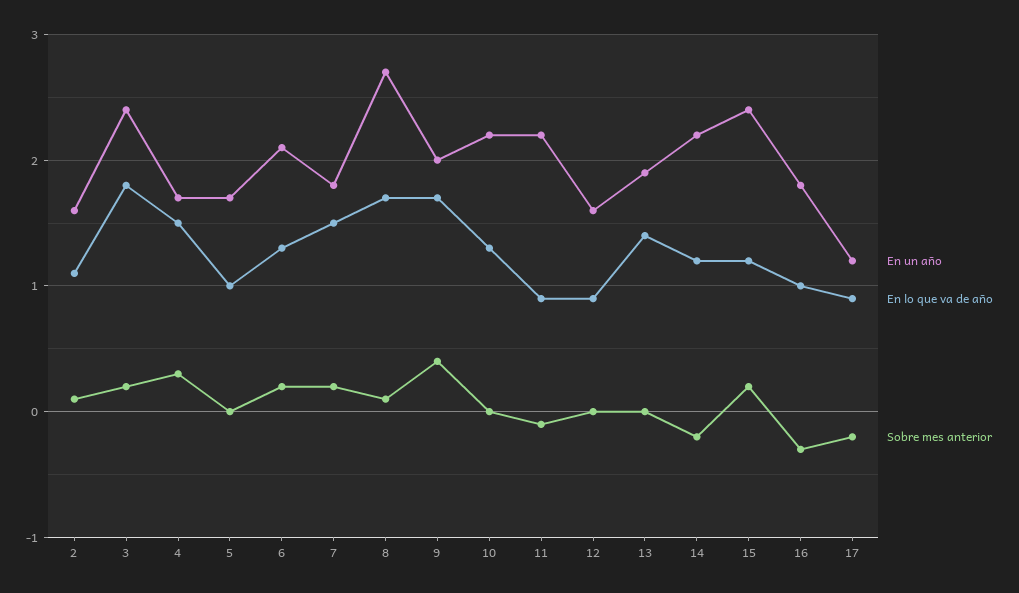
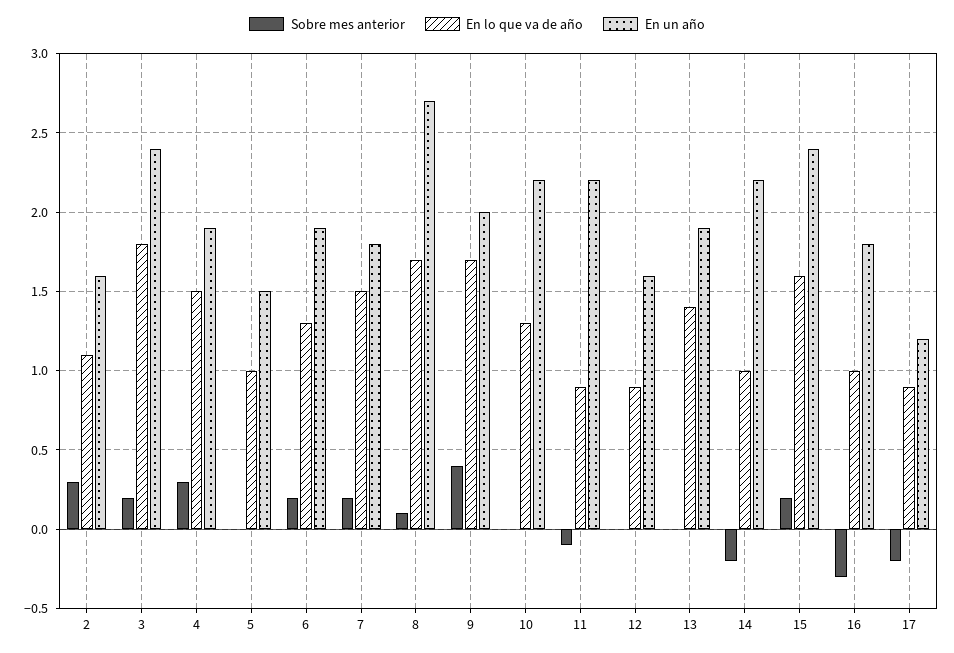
  {
    "En un año": {
      "2": 1.6,
      "3": 2.4,
-     "4": 1.7,
+     "4": 1.9,
-     "5": 1.7,
+     "5": 1.5,
-     "6": 2.1,
+     "6": 1.9,
      "7": 1.8,
      "8": 2.7,
      "9": 2,
      "10": 2.2,
      "11": 2.2,
      "12": 1.6,
      "13": 1.9,
      "14": 2.2,
      "15": 2.4,
      "16": 1.8,
      "17": 1.2
    },
    "En lo que va de año": {
      "2": 1.1,
      "3": 1.8,
      "4": 1.5,
      "5": 1,
      "6": 1.3,
      "7": 1.5,
      "8": 1.7,
      "9": 1.7,
      "10": 1.3,
      "11": 0.9,
      "12": 0.9,
      "13": 1.4,
-     "14": 1.2,
+     "14": 1,
-     "15": 1.2,
+     "15": 1.6,
      "16": 1,
      "17": 0.9
    },
    "Sobre mes anterior": {
-     "2": 0.1,
+     "2": 0.3,
      "3": 0.2,
      "4": 0.3,
      "5": 0,
      "6": 0.2,
      "7": 0.2,
      "8": 0.1,
      "9": 0.4,
      "10": 0,
      "11": -0.1,
      "12": 0,
      "13": 0,
      "14": -0.2,
      "15": 0.2,
      "16": -0.3,
      "17": -0.2
    }
  }

